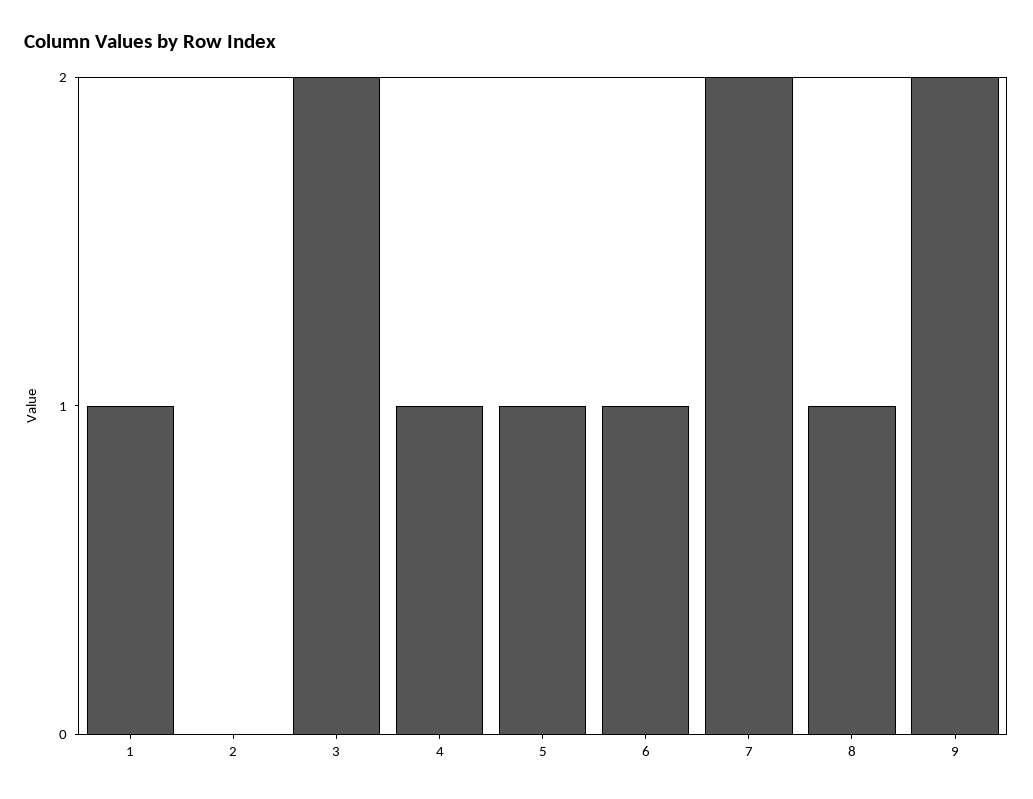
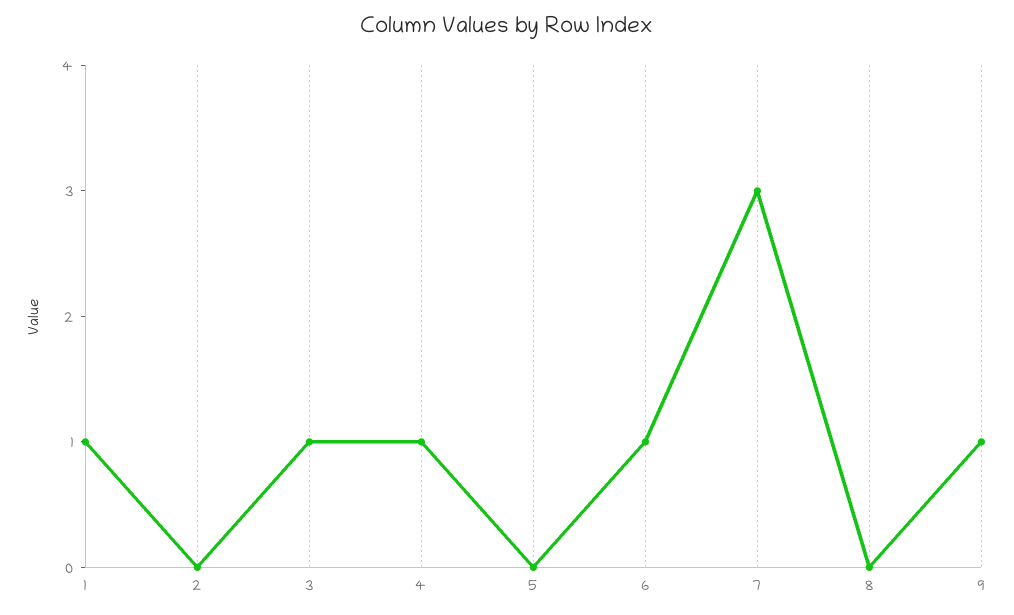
  {
    "1": 1,
    "2": 0,
-   "3": 2,
+   "3": 1,
    "4": 1,
-   "5": 1,
+   "5": 0,
    "6": 1,
-   "7": 2,
+   "7": 3,
-   "8": 1,
+   "8": 0,
-   "9": 2
+   "9": 1
  }

